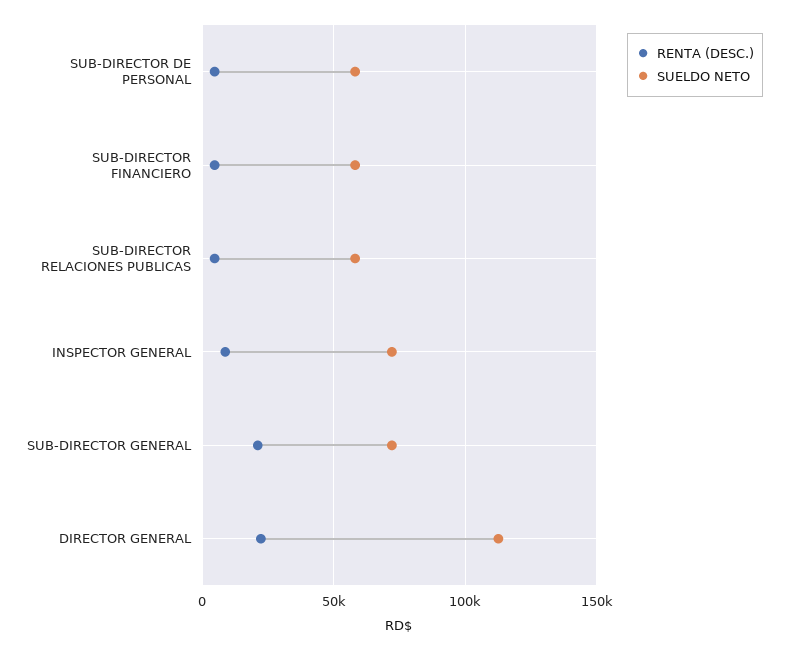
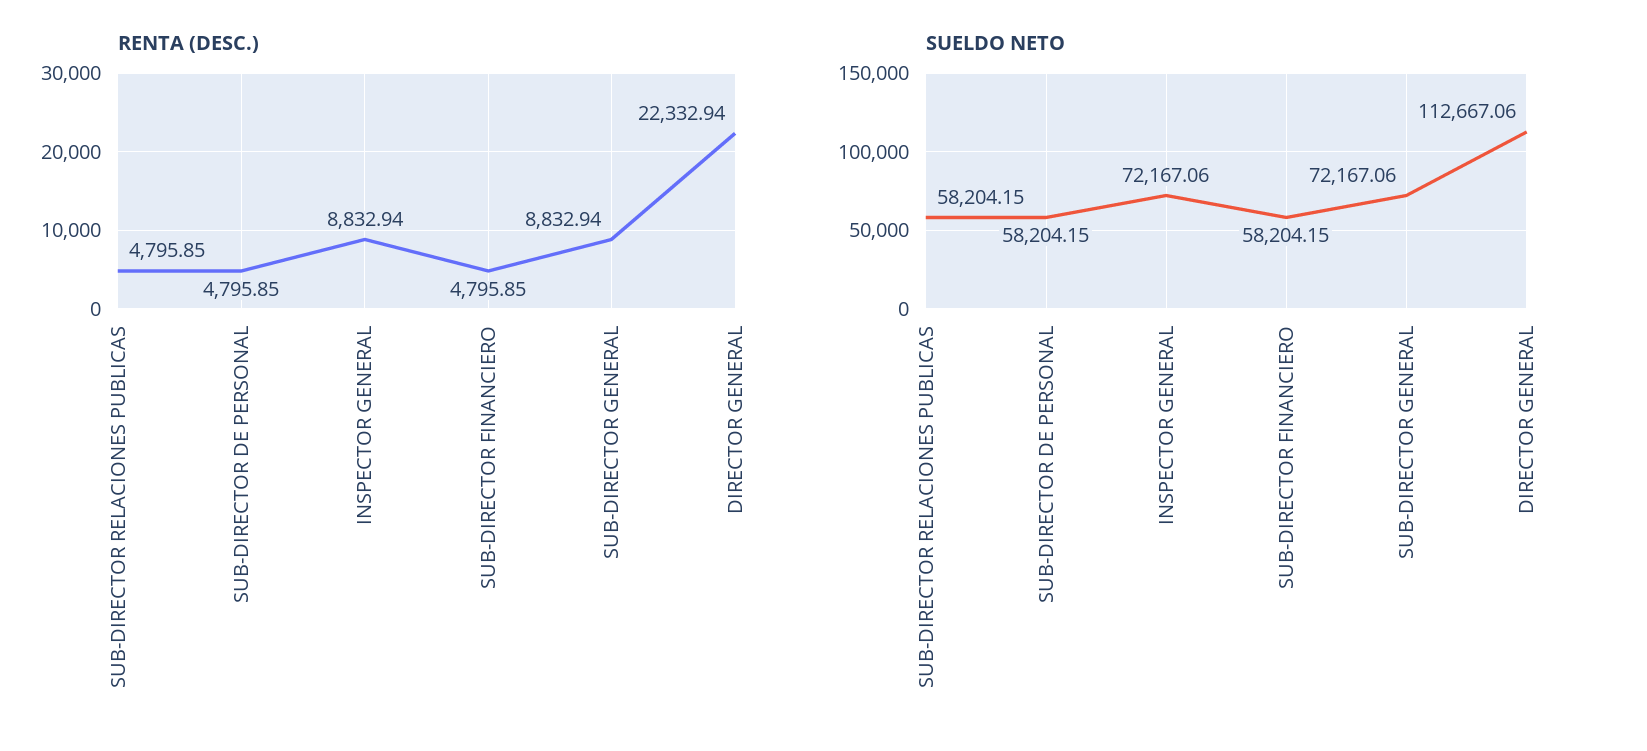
  {
    "RENTA (DESC.)": {
      "SUB-DIRECTOR DE PERSONAL": 4795.85,
      "SUB-DIRECTOR FINANCIERO": 4795.85,
      "SUB-DIRECTOR RELACIONES PUBLICAS": 4795.85,
      "INSPECTOR GENERAL": 8832.94,
-     "SUB-DIRECTOR GENERAL": 20000,
+     "SUB-DIRECTOR GENERAL": 8832.94,
      "DIRECTOR GENERAL": 22332.94
    },
    "SUELDO NETO": {
      "SUB-DIRECTOR DE PERSONAL": 58204.15,
      "SUB-DIRECTOR FINANCIERO": 58204.15,
      "SUB-DIRECTOR RELACIONES PUBLICAS": 58204.15,
      "INSPECTOR GENERAL": 72167.06,
      "SUB-DIRECTOR GENERAL": 72167.06,
      "DIRECTOR GENERAL": 112667.06
    }
  }

